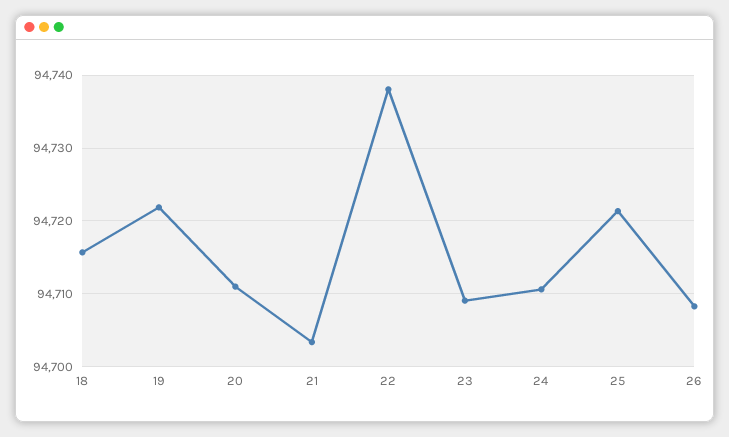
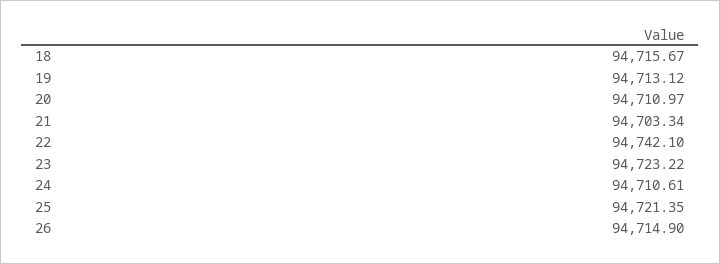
  {
    "18": 94715.67,
-   "19": 94722,
+   "19": 94713.12,
    "20": 94710.97,
    "21": 94703.34,
-   "22": 94738,
+   "22": 94742.1,
-   "23": 94709,
+   "23": 94723.22,
    "24": 94710.61,
    "25": 94721.35,
-   "26": 94708
+   "26": 94714.9
  }

